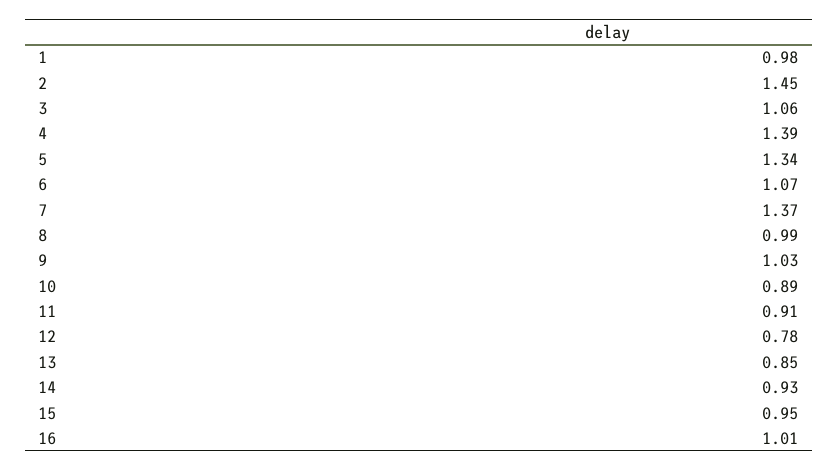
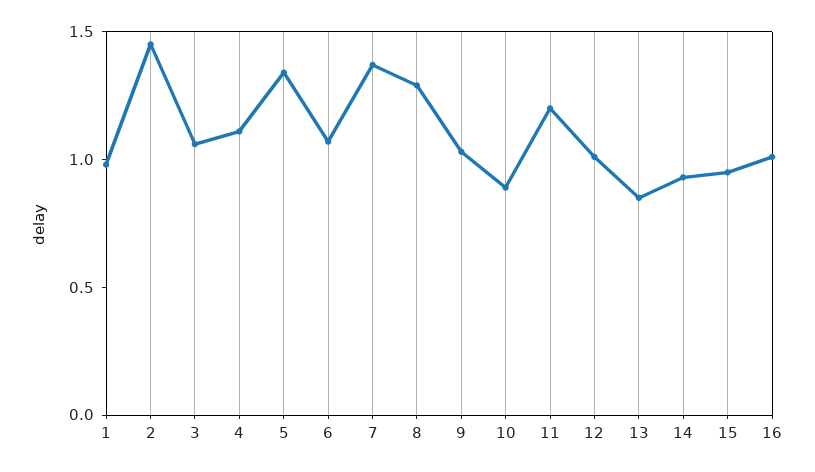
  {
    "1": 0.98,
    "2": 1.45,
    "3": 1.06,
-   "4": 1.39,
+   "4": 1.1,
    "5": 1.34,
    "6": 1.07,
    "7": 1.37,
-   "8": 0.99,
+   "8": 1.3,
    "9": 1.03,
    "10": 0.89,
-   "11": 0.91,
+   "11": 1.2,
-   "12": 0.78,
+   "12": 1,
    "13": 0.85,
    "14": 0.93,
    "15": 0.95,
    "16": 1.01
  }

